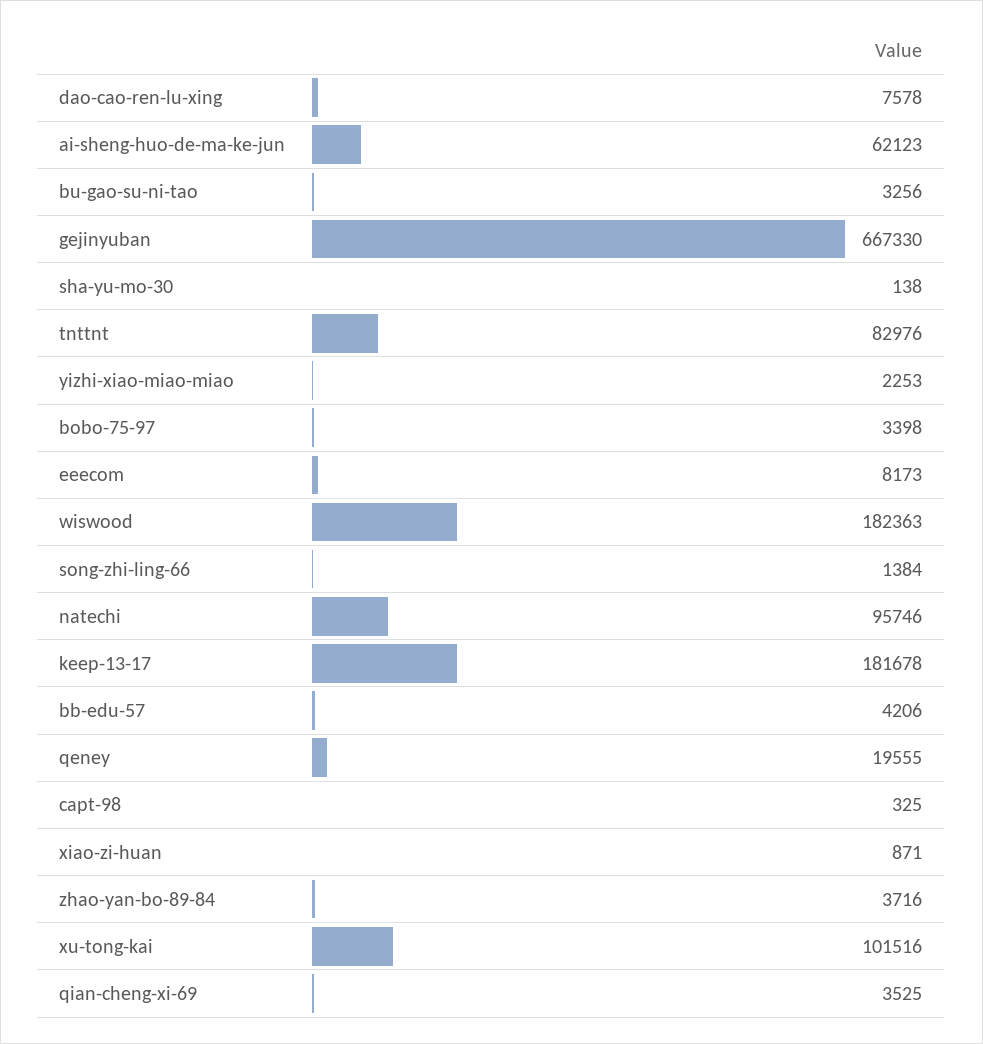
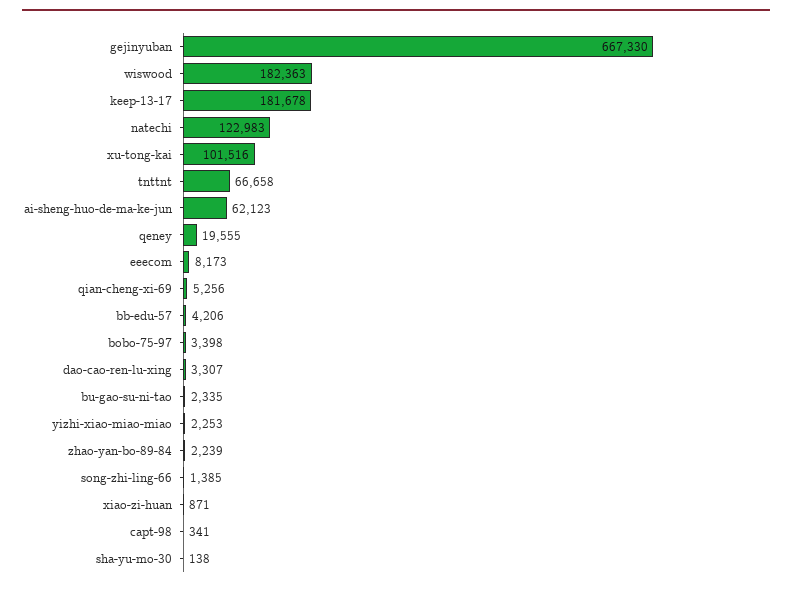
  {
-   "dao-cao-ren-lu-xing": 7578,
+   "dao-cao-ren-lu-xing": 3307,
    "ai-sheng-huo-de-ma-ke-jun": 62123,
-   "bu-gao-su-ni-tao": 3256,
+   "bu-gao-su-ni-tao": 2335,
    "gejinyuban": 667330,
    "sha-yu-mo-30": 138,
-   "tnttnt": 82976,
+   "tnttnt": 66658,
    "yizhi-xiao-miao-miao": 2253,
    "bobo-75-97": 3398,
    "eeecom": 8173,
    "wiswood": 182363,
-   "song-zhi-ling-66": 1384,
+   "song-zhi-ling-66": 1385,
-   "natechi": 95746,
+   "natechi": 122983,
    "keep-13-17": 181678,
    "bb-edu-57": 4206,
    "qeney": 19555,
-   "capt-98": 325,
+   "capt-98": 341,
    "xiao-zi-huan": 871,
-   "zhao-yan-bo-89-84": 3716,
+   "zhao-yan-bo-89-84": 2239,
    "xu-tong-kai": 101516,
-   "qian-cheng-xi-69": 3525
+   "qian-cheng-xi-69": 5256
  }

